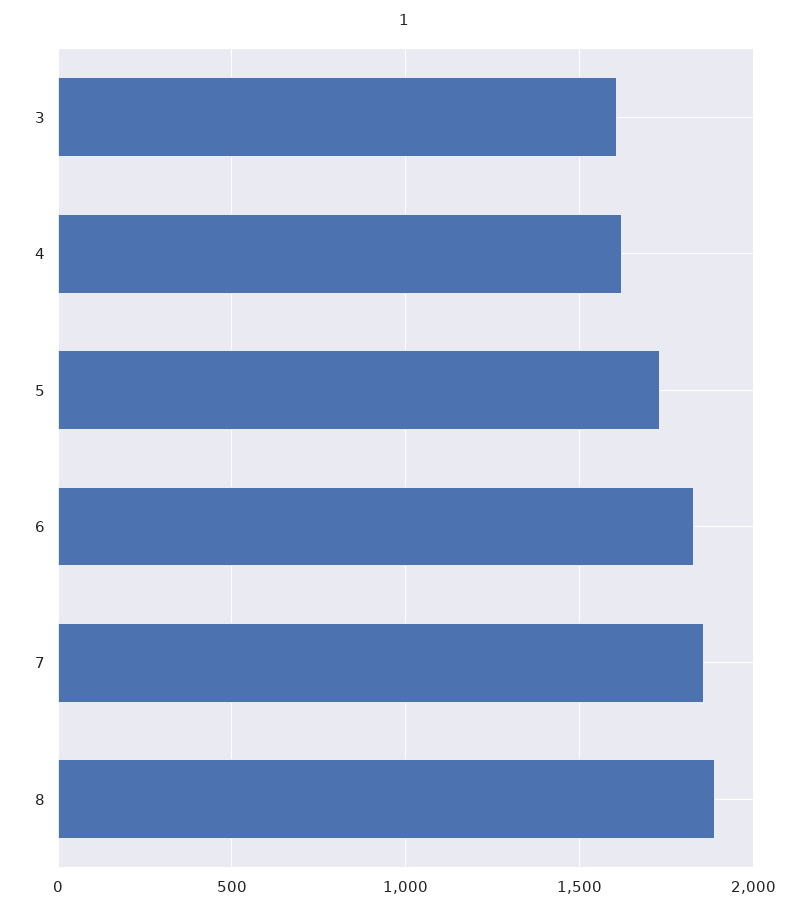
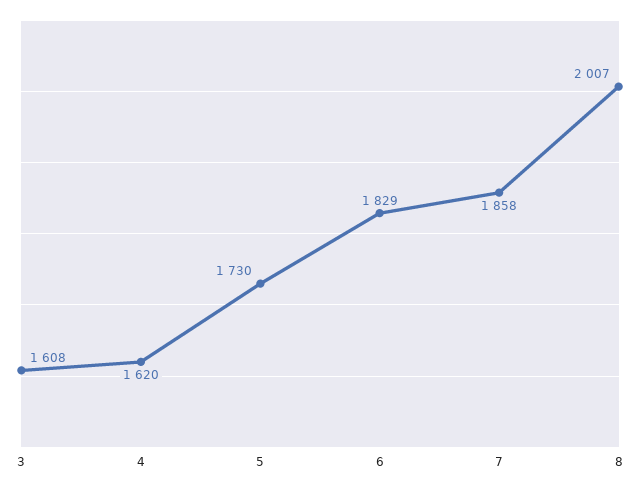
  {
    "3": 1608,
    "4": 1620,
    "5": 1730,
    "6": 1829,
    "7": 1858,
-   "8": 1900
+   "8": 2007
  }

